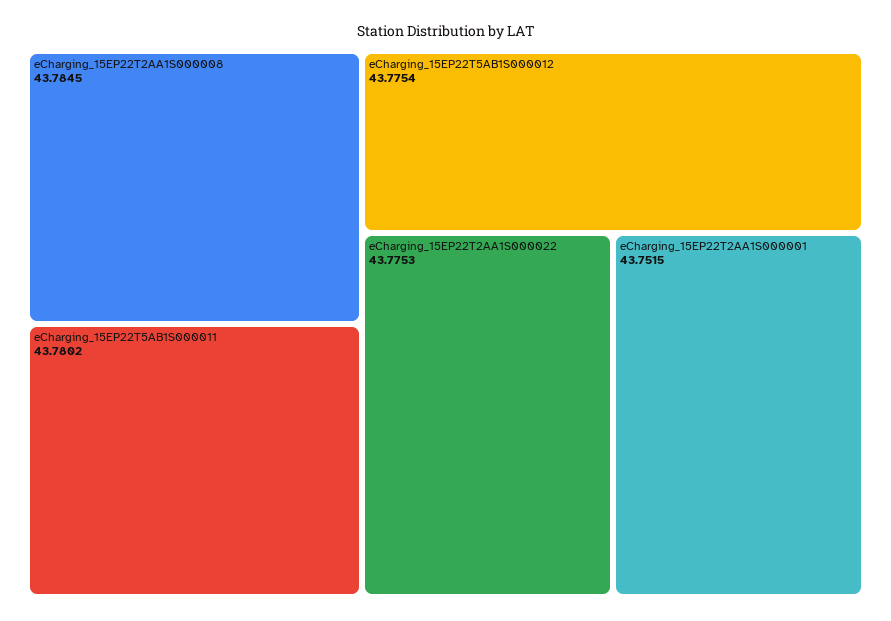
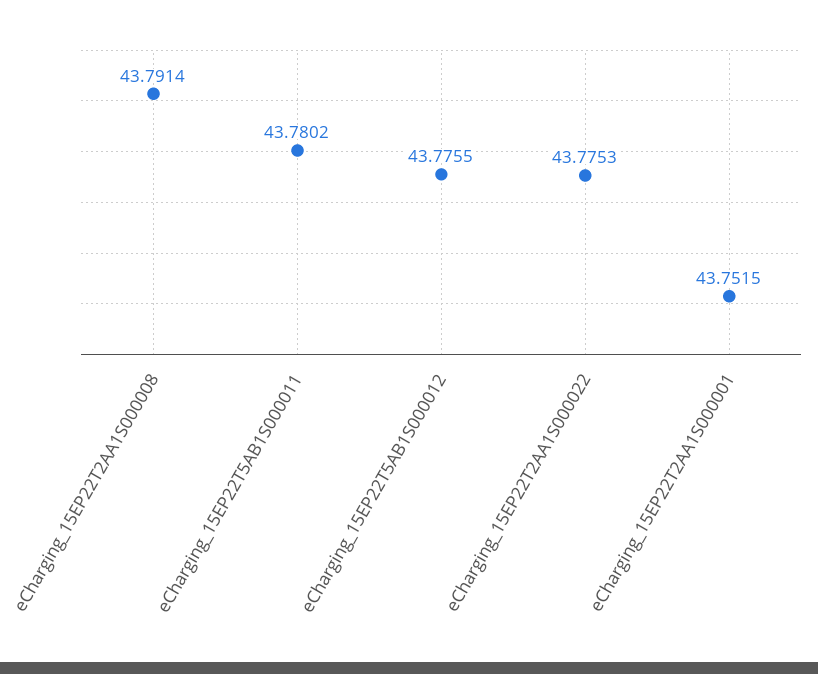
  {
-   "eCharging_15EP22T2AA1S000008": 43.7845,
+   "eCharging_15EP22T2AA1S000008": 43.7914,
    "eCharging_15EP22T5AB1S000011": 43.7802,
-   "eCharging_15EP22T5AB1S000012": 43.7754,
+   "eCharging_15EP22T5AB1S000012": 43.7755,
    "eCharging_15EP22T2AA1S000022": 43.7753,
    "eCharging_15EP22T2AA1S000001": 43.7515
  }

